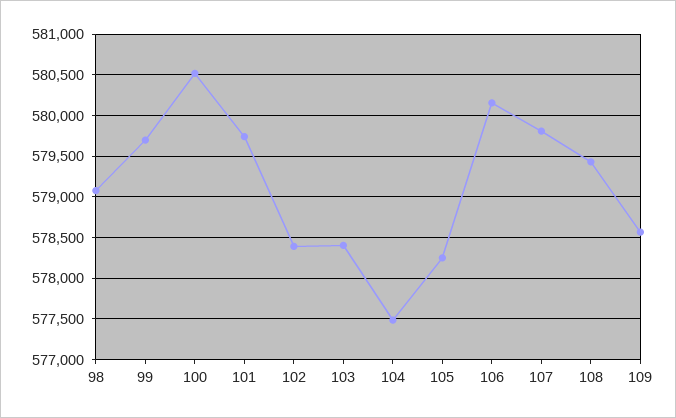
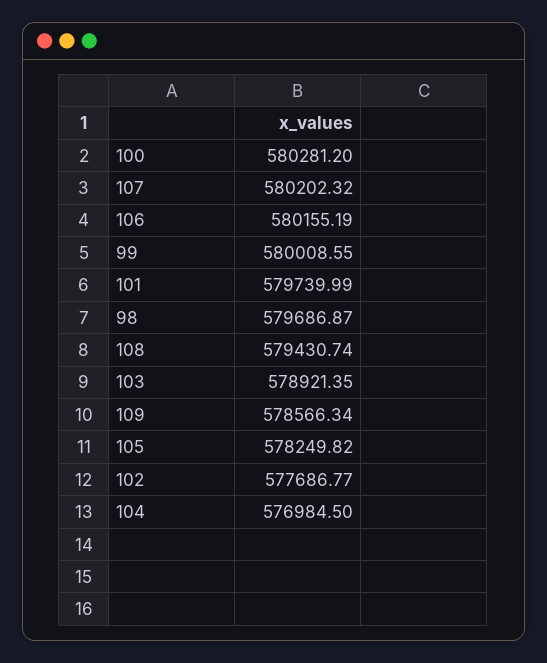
  {
-   "98": 579100,
+   "98": 579686.87,
-   "99": 579700,
+   "99": 580008.55,
-   "100": 580500,
+   "100": 580281.2,
    "101": 579739.99,
-   "102": 578400,
+   "102": 577686.77,
-   "103": 578400,
+   "103": 578921.35,
-   "104": 577500,
+   "104": 576984.5,
    "105": 578249.82,
    "106": 580155.19,
-   "107": 579800,
+   "107": 580202.32,
    "108": 579430.74,
    "109": 578566.34
  }

